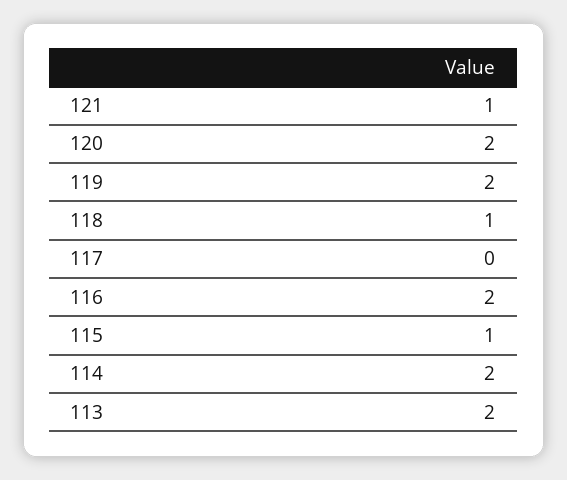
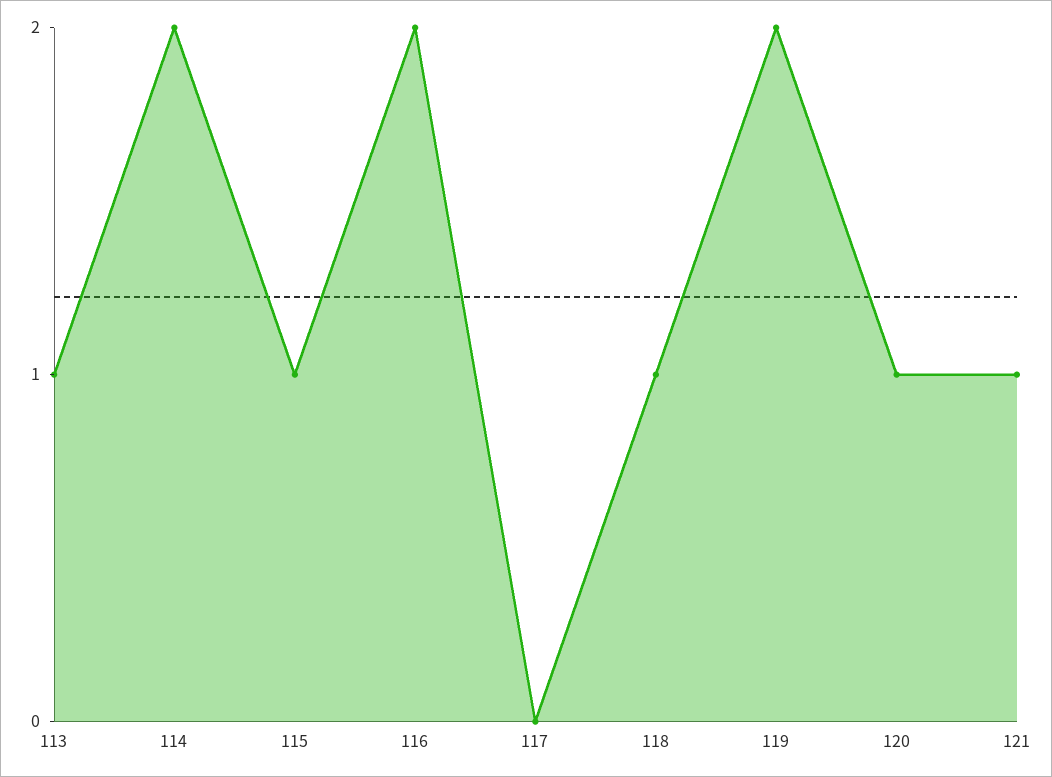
  {
    "121": 1,
-   "120": 2,
+   "120": 1,
    "119": 2,
    "118": 1,
    "117": 0,
    "116": 2,
    "115": 1,
    "114": 2,
-   "113": 2
+   "113": 1
  }

